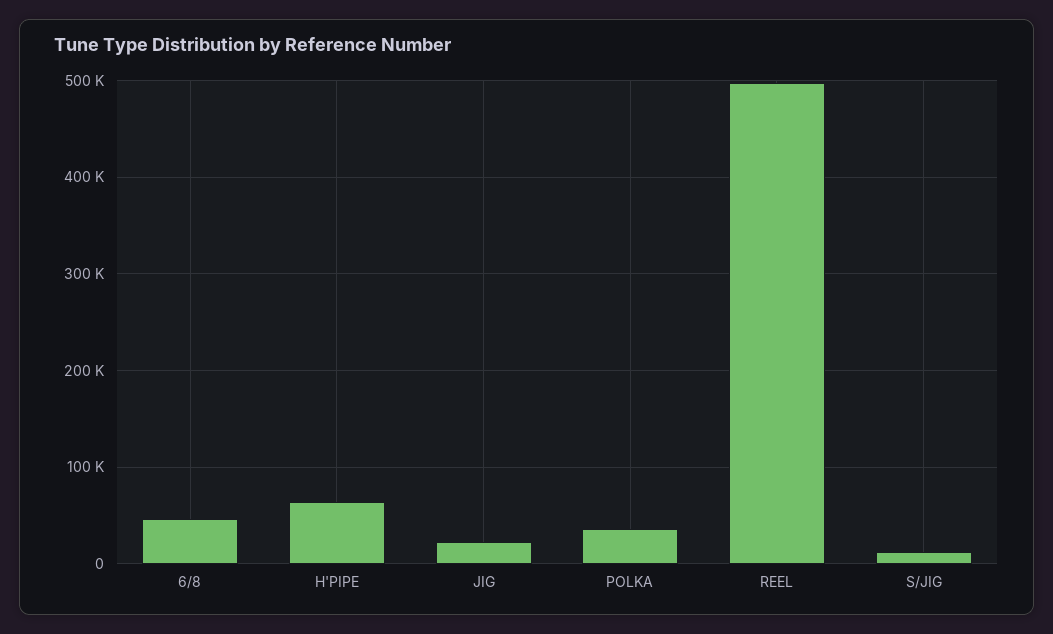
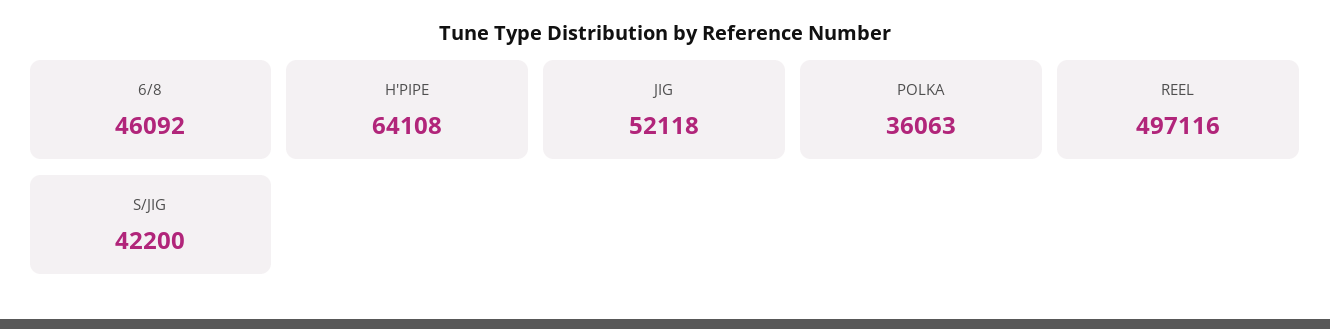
  {
    "6/8": 46092,
    "H'PIPE": 64108,
-   "JIG": 20000,
+   "JIG": 52118,
    "POLKA": 36063,
    "REEL": 497116,
-   "S/JIG": 10000
+   "S/JIG": 42200
  }

